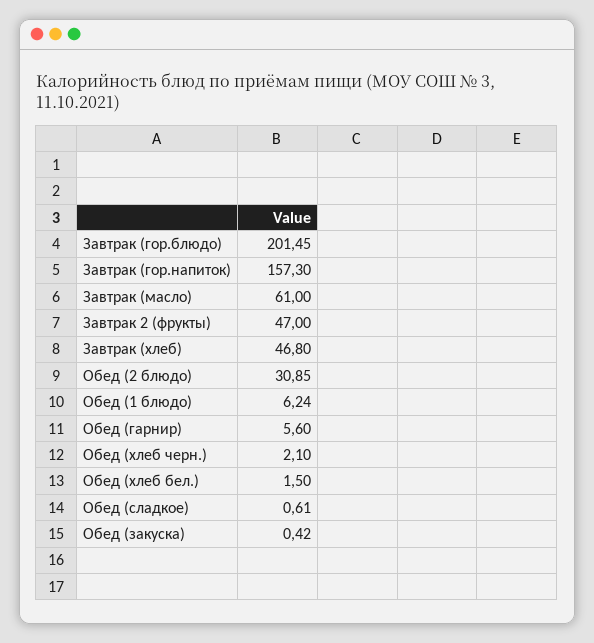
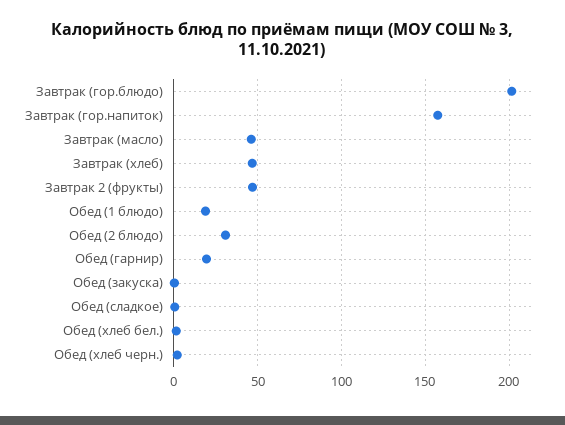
  {
    "Завтрак (гор.блюдо)": 201.45,
    "Завтрак (гор.напиток)": 157.3,
-   "Завтрак (масло)": 61,
+   "Завтрак (масло)": 45,
    "Завтрак 2 (фрукты)": 47,
    "Завтрак (хлеб)": 46.8,
    "Обед (2 блюдо)": 30.85,
-   "Обед (1 блюдо)": 6.24,
+   "Обед (1 блюдо)": 20,
-   "Обед (гарнир)": 5.6,
+   "Обед (гарнир)": 20,
    "Обед (хлеб черн.)": 2.1,
    "Обед (хлеб бел.)": 1.5,
    "Обед (сладкое)": 0.61,
    "Обед (закуска)": 0.42
  }

